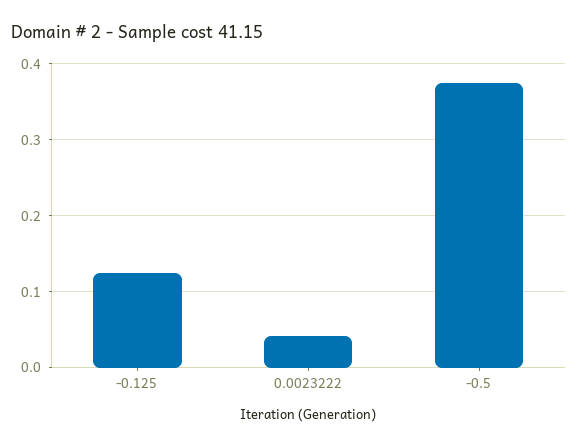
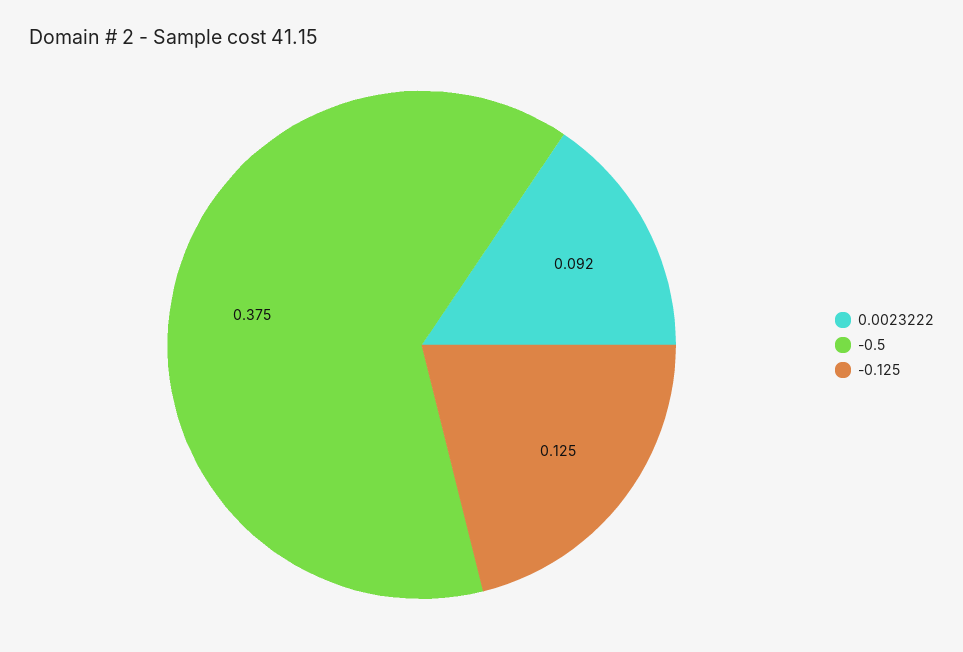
  {
    "-0.125": 0.125,
-   "0.0023222": 0.04,
+   "0.0023222": 0.092,
    "-0.5": 0.375
  }

